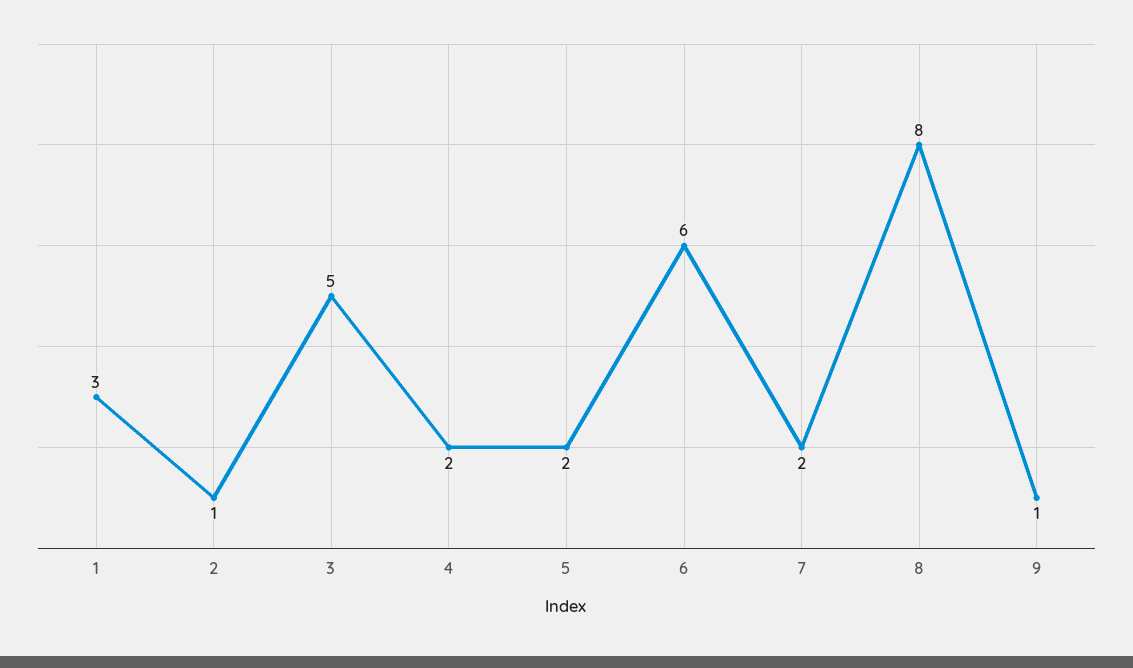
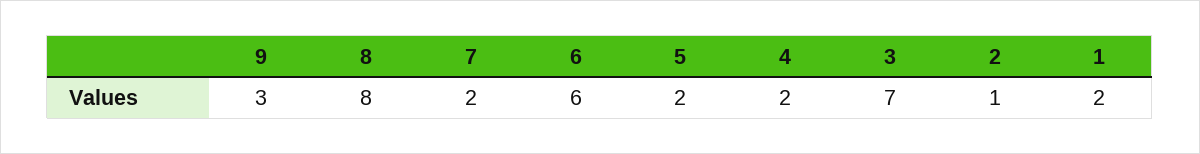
  {
-   "1": 3,
+   "1": 2,
    "2": 1,
-   "3": 5,
+   "3": 7,
    "4": 2,
    "5": 2,
    "6": 6,
    "7": 2,
    "8": 8,
-   "9": 1
+   "9": 3
  }

